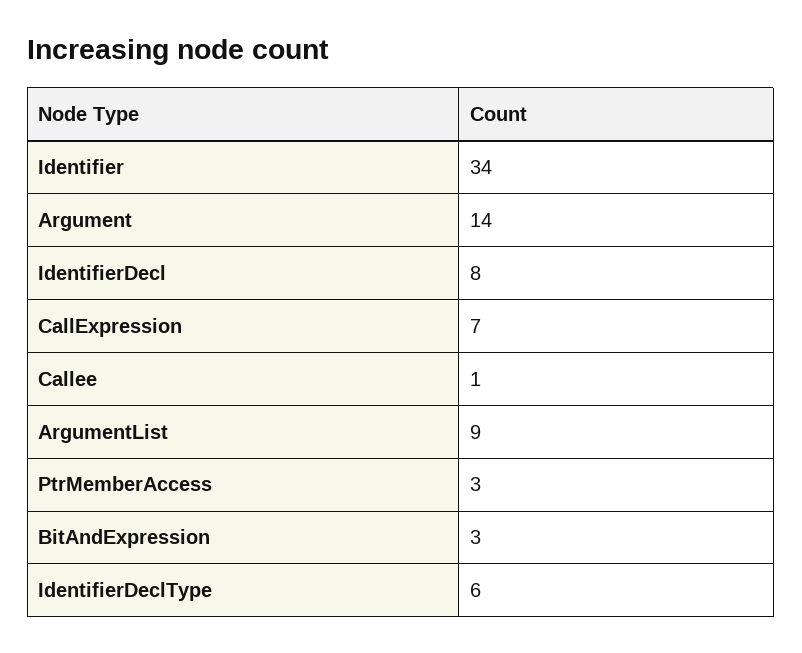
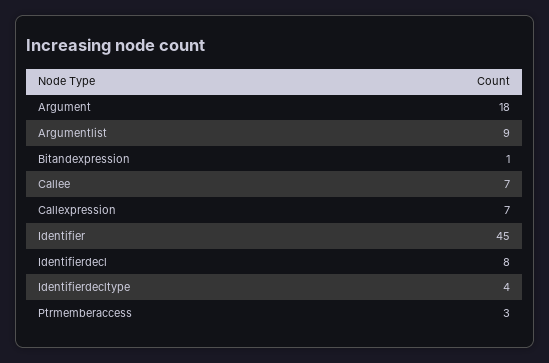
  {
-   "Identifier": 34,
+   "Identifier": 45,
-   "Argument": 14,
+   "Argument": 18,
    "IdentifierDecl": 8,
    "CallExpression": 7,
-   "Callee": 1,
+   "Callee": 7,
    "ArgumentList": 9,
    "PtrMemberAccess": 3,
-   "BitAndExpression": 3,
+   "BitAndExpression": 1,
-   "IdentifierDeclType": 6
+   "IdentifierDeclType": 4
  }

